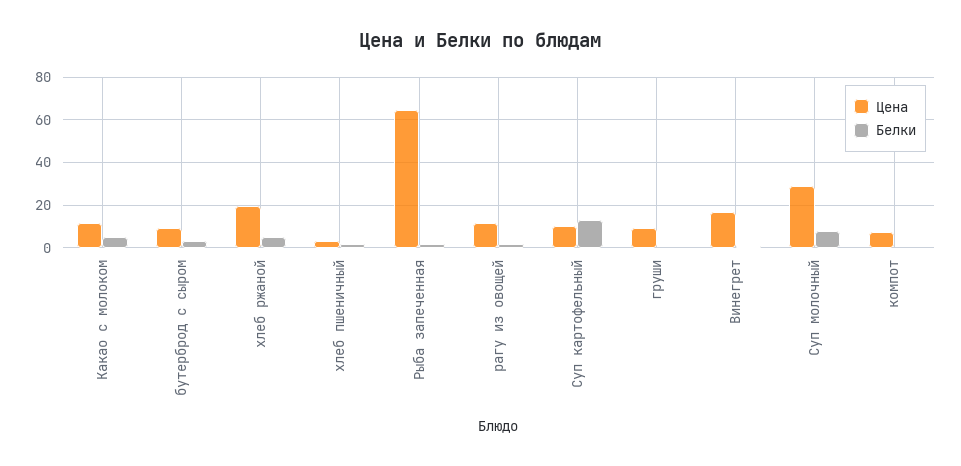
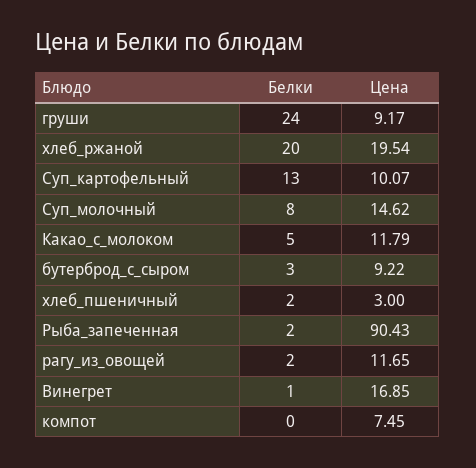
  {
    "Цена": {
      "Какао с молоком": 11.79,
      "бутерброд с сыром": 9.22,
      "хлеб ржаной": 19.54,
      "хлеб пшеничный": 3,
-     "Рыба запеченная": 65,
+     "Рыба запеченная": 90.43,
      "рагу из овощей": 11.65,
      "Суп картофельный": 10.07,
      "груши": 9.17,
      "Винегрет": 16.85,
-     "Суп молочный": 30,
+     "Суп молочный": 14.62,
      "компот": 7.45
    },
    "Белки": {
      "Какао с молоком": 5,
      "бутерброд с сыром": 3,
-     "хлеб ржаной": 5,
+     "хлеб ржаной": 20,
      "хлеб пшеничный": 2,
      "Рыба запеченная": 2,
      "рагу из овощей": 2,
      "Суп картофельный": 13,
-     "груши": 0,
+     "груши": 24,
      "Винегрет": 1,
      "Суп молочный": 8,
      "компот": 0
    }
  }

